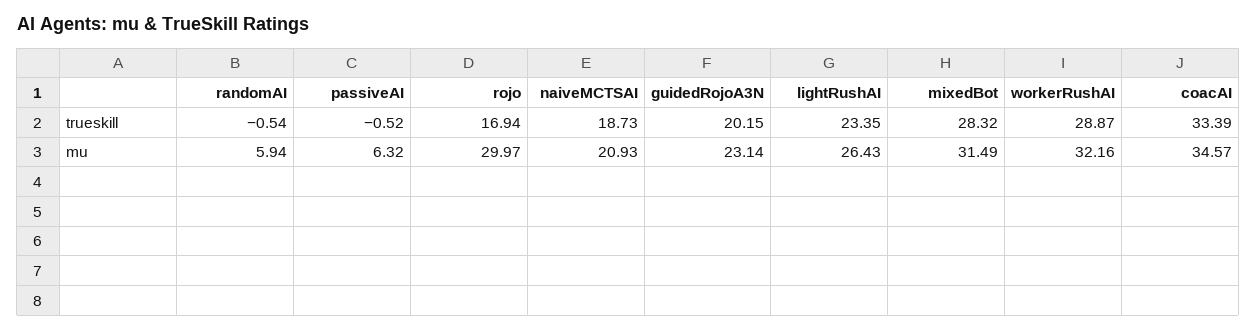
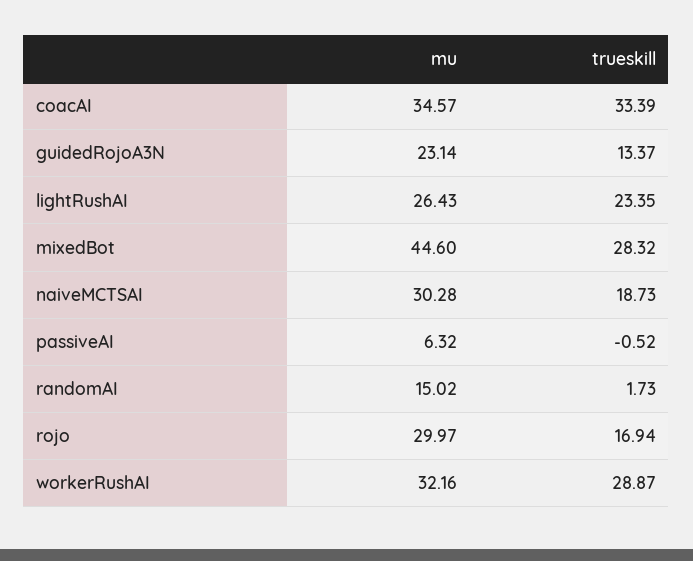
  {
    "randomAI": {
-     "trueskill": -0.54,
+     "trueskill": 1.73,
-     "mu": 5.94
+     "mu": 15.02
    },
    "passiveAI": {
      "trueskill": -0.52,
      "mu": 6.32
    },
    "rojo": {
      "trueskill": 16.94,
      "mu": 29.97
    },
    "naiveMCTSAI": {
      "trueskill": 18.73,
-     "mu": 20.93
+     "mu": 30.28
    },
    "guidedRojoA3N": {
-     "trueskill": 20.15,
+     "trueskill": 13.37,
      "mu": 23.14
    },
    "lightRushAI": {
      "trueskill": 23.35,
      "mu": 26.43
    },
    "mixedBot": {
      "trueskill": 28.32,
-     "mu": 31.49
+     "mu": 44.6
    },
    "workerRushAI": {
      "trueskill": 28.87,
      "mu": 32.16
    },
    "coacAI": {
      "trueskill": 33.39,
      "mu": 34.57
    }
  }

